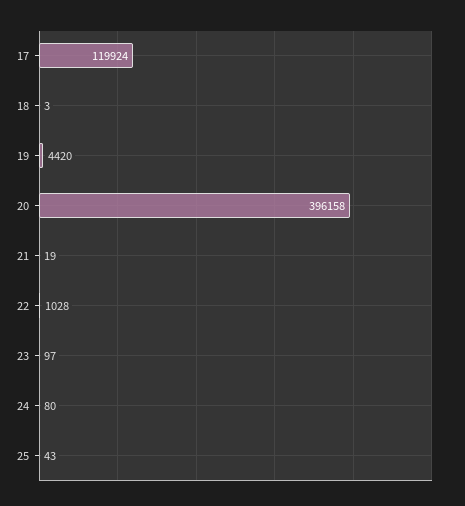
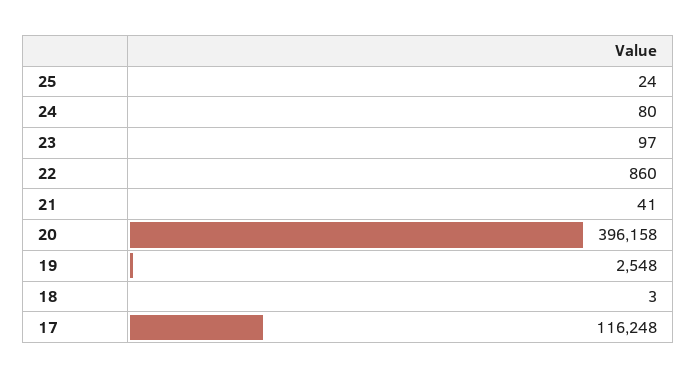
  {
-   "17": 119924,
+   "17": 116248,
    "18": 3,
-   "19": 4420,
+   "19": 2548,
    "20": 396158,
-   "21": 19,
+   "21": 41,
-   "22": 1028,
+   "22": 860,
    "23": 97,
    "24": 80,
-   "25": 43
+   "25": 24
  }

